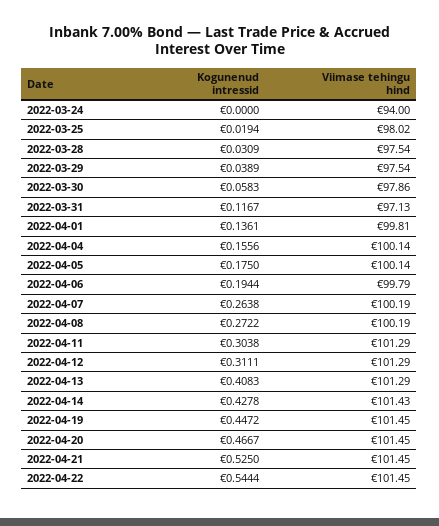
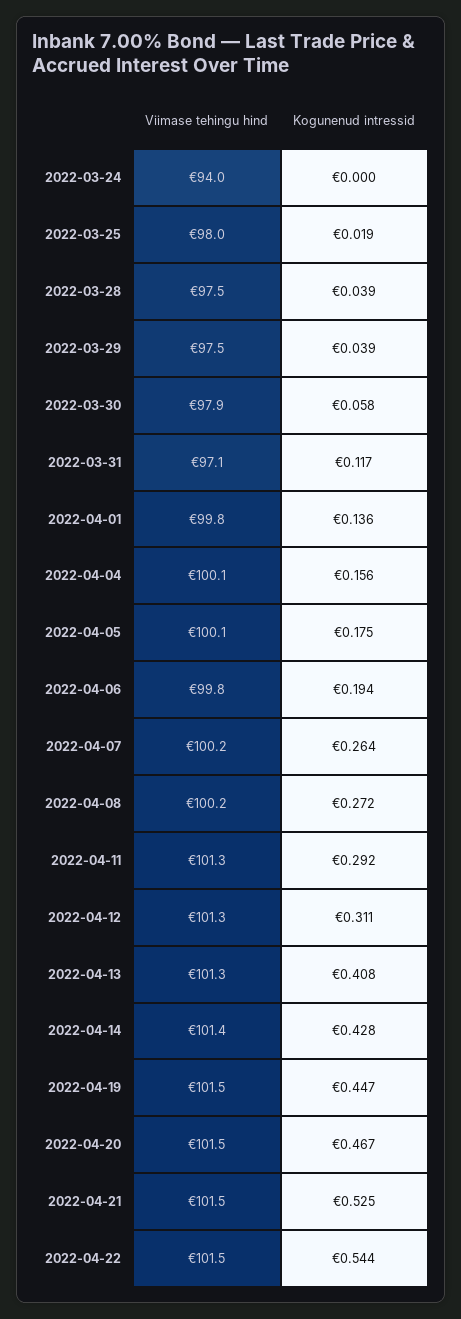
  {
    "Kogunenud intressid": {
      "2022-03-24": 0,
      "2022-03-25": 0.0194,
-     "2022-03-28": 0.0309,
+     "2022-03-28": 0.039,
      "2022-03-29": 0.0389,
      "2022-03-30": 0.0583,
      "2022-03-31": 0.1167,
      "2022-04-01": 0.1361,
      "2022-04-04": 0.1556,
      "2022-04-05": 0.175,
      "2022-04-06": 0.1944,
      "2022-04-07": 0.2638,
      "2022-04-08": 0.2722,
-     "2022-04-11": 0.3038,
+     "2022-04-11": 0.292,
      "2022-04-12": 0.3111,
      "2022-04-13": 0.4083,
      "2022-04-14": 0.4278,
      "2022-04-19": 0.4472,
      "2022-04-20": 0.4667,
      "2022-04-21": 0.525,
      "2022-04-22": 0.5444
    },
    "Viimase tehingu hind": {
      "2022-03-24": 94,
      "2022-03-25": 98.02,
      "2022-03-28": 97.54,
      "2022-03-29": 97.54,
      "2022-03-30": 97.86,
      "2022-03-31": 97.13,
      "2022-04-01": 99.81,
      "2022-04-04": 100.14,
      "2022-04-05": 100.14,
      "2022-04-06": 99.79,
      "2022-04-07": 100.19,
      "2022-04-08": 100.19,
      "2022-04-11": 101.29,
      "2022-04-12": 101.29,
      "2022-04-13": 101.29,
      "2022-04-14": 101.43,
      "2022-04-19": 101.45,
      "2022-04-20": 101.45,
      "2022-04-21": 101.45,
      "2022-04-22": 101.45
    }
  }

